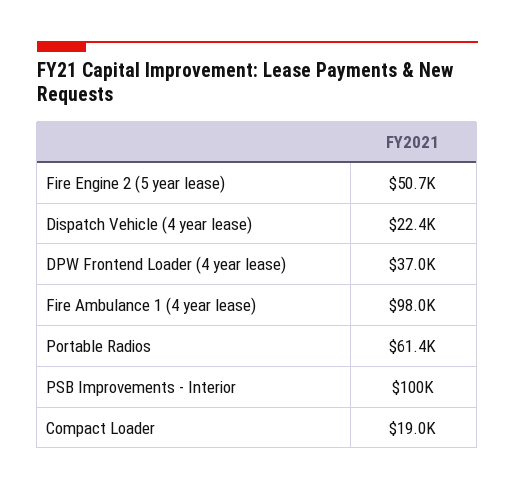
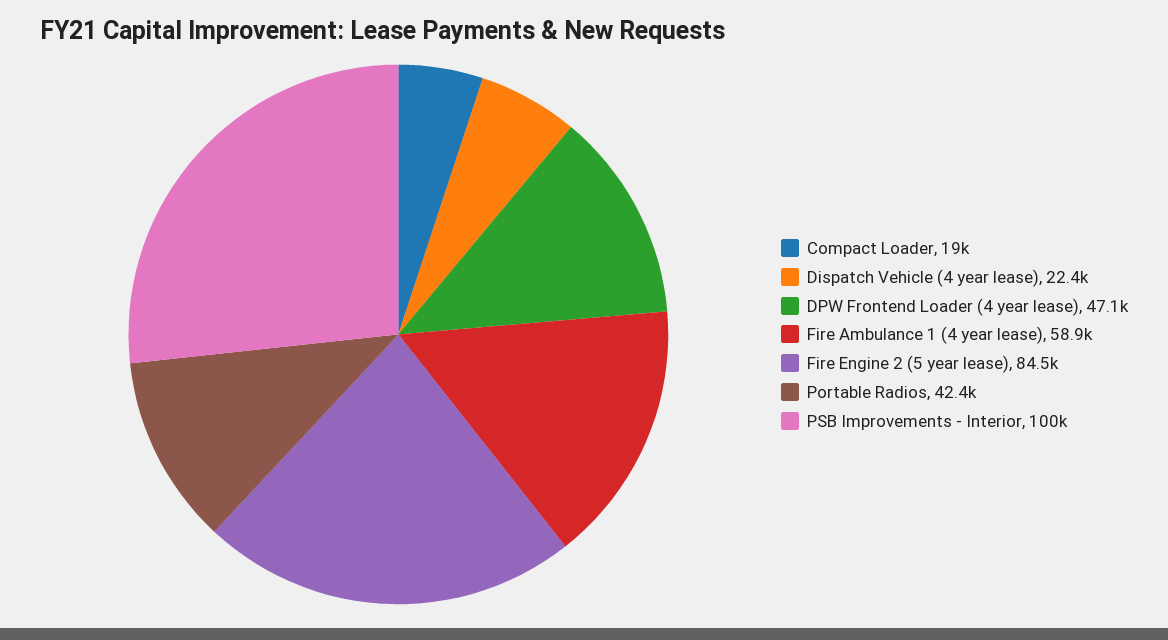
  {
-   "Fire Engine 2 (5 year lease)": 50700,
+   "Fire Engine 2 (5 year lease)": 84500,
    "Dispatch Vehicle (4 year lease)": 22400,
-   "DPW Frontend Loader (4 year lease)": 37000,
+   "DPW Frontend Loader (4 year lease)": 47100,
-   "Fire Ambulance 1 (4 year lease)": 98000,
+   "Fire Ambulance 1 (4 year lease)": 58900,
-   "Portable Radios": 61400,
+   "Portable Radios": 42400,
    "PSB Improvements - Interior": 100000,
    "Compact Loader": 19000
  }

